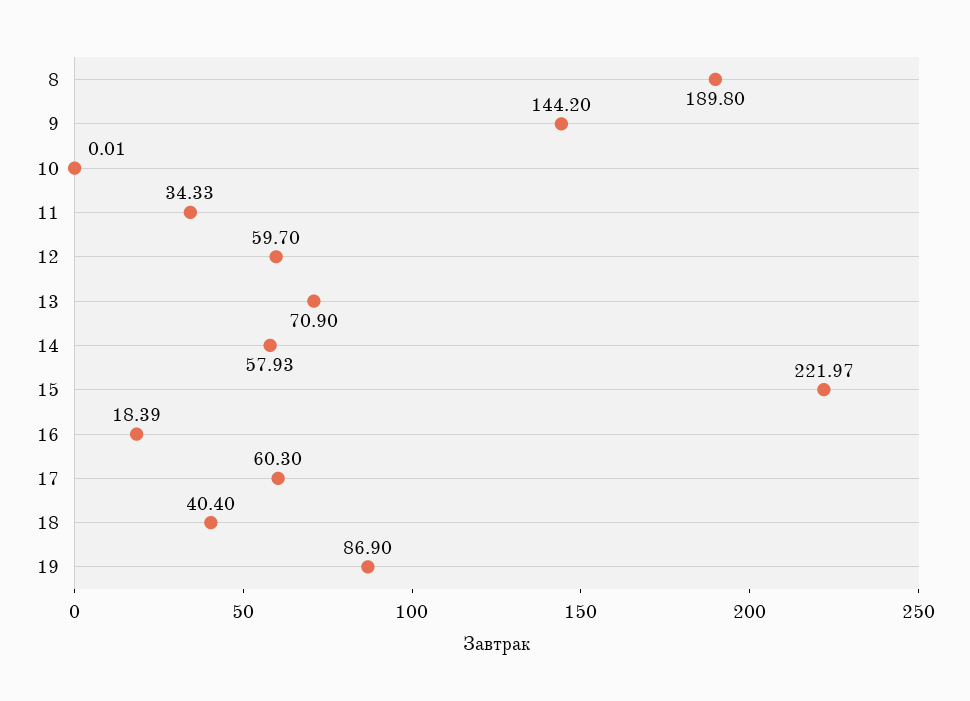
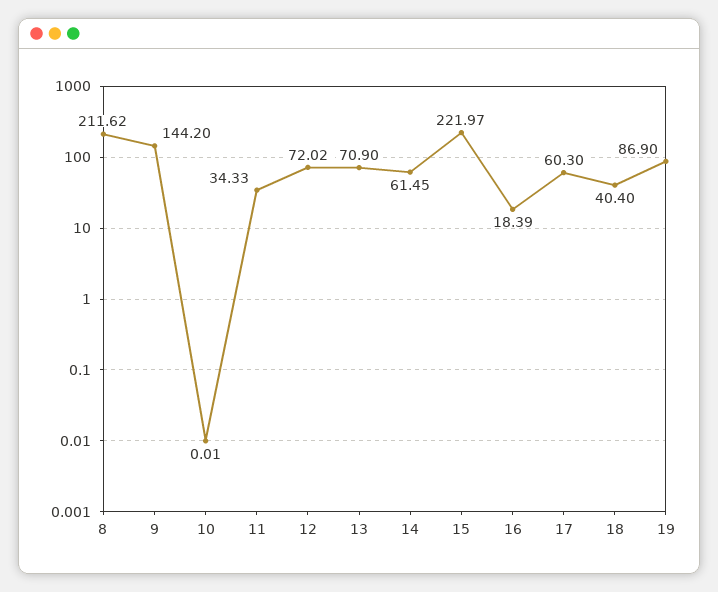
  {
-   "8": 189.8,
+   "8": 211.62,
    "9": 144.2,
    "10": 0.01,
    "11": 34.33,
-   "12": 59.7,
+   "12": 72.02,
    "13": 70.9,
-   "14": 57.93,
+   "14": 61.45,
    "15": 221.97,
    "16": 18.39,
    "17": 60.3,
    "18": 40.4,
    "19": 86.9
  }

